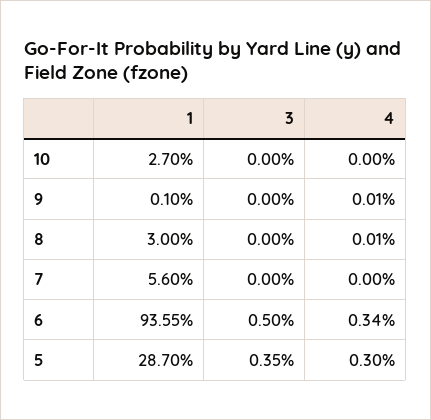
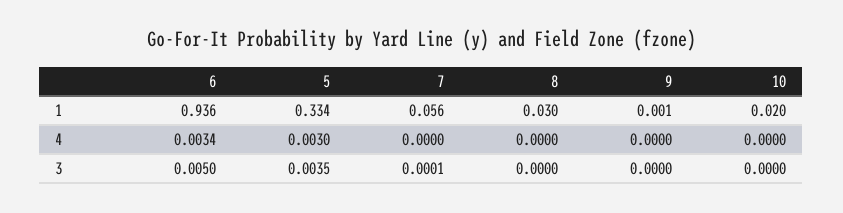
  {
    "1": {
-     "10": 0.027,
+     "10": 0.02,
      "9": 0.001,
      "8": 0.03,
      "7": 0.056,
      "6": 0.9355,
-     "5": 0.287
+     "5": 0.334
    },
    "3": {
      "10": 0,
      "9": 0,
      "8": 0,
-     "7": 0,
+     "7": 0.0001,
      "6": 0.005,
      "5": 0.0035
    },
    "4": {
      "10": 0,
-     "9": 0.0001,
+     "9": 0,
-     "8": 0.0001,
+     "8": 0,
      "7": 0,
      "6": 0.0034,
      "5": 0.003
    }
  }

